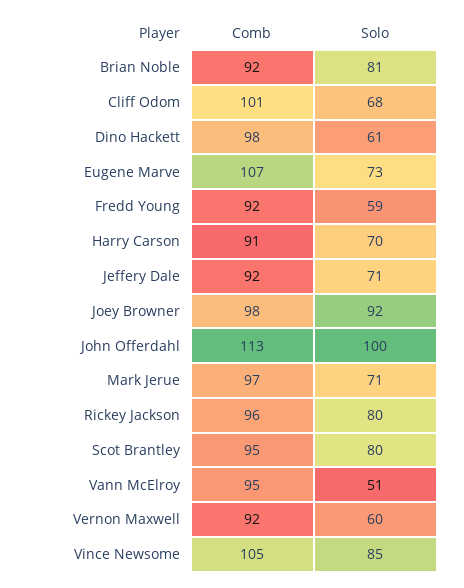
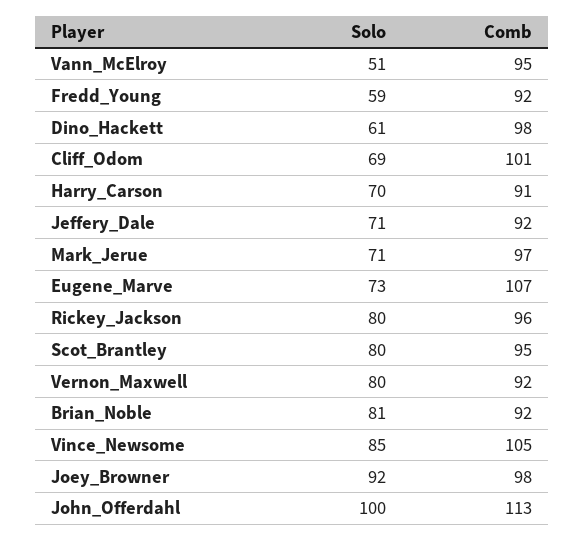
  {
    "Comb": {
      "Brian Noble": 92,
      "Cliff Odom": 101,
      "Dino Hackett": 98,
      "Eugene Marve": 107,
      "Fredd Young": 92,
      "Harry Carson": 91,
      "Jeffery Dale": 92,
      "Joey Browner": 98,
      "John Offerdahl": 113,
      "Mark Jerue": 97,
      "Rickey Jackson": 96,
      "Scot Brantley": 95,
      "Vann McElroy": 95,
      "Vernon Maxwell": 92,
      "Vince Newsome": 105
    },
    "Solo": {
      "Brian Noble": 81,
-     "Cliff Odom": 68,
+     "Cliff Odom": 69,
      "Dino Hackett": 61,
      "Eugene Marve": 73,
      "Fredd Young": 59,
      "Harry Carson": 70,
      "Jeffery Dale": 71,
      "Joey Browner": 92,
      "John Offerdahl": 100,
      "Mark Jerue": 71,
      "Rickey Jackson": 80,
      "Scot Brantley": 80,
      "Vann McElroy": 51,
-     "Vernon Maxwell": 60,
+     "Vernon Maxwell": 80,
      "Vince Newsome": 85
    }
  }

